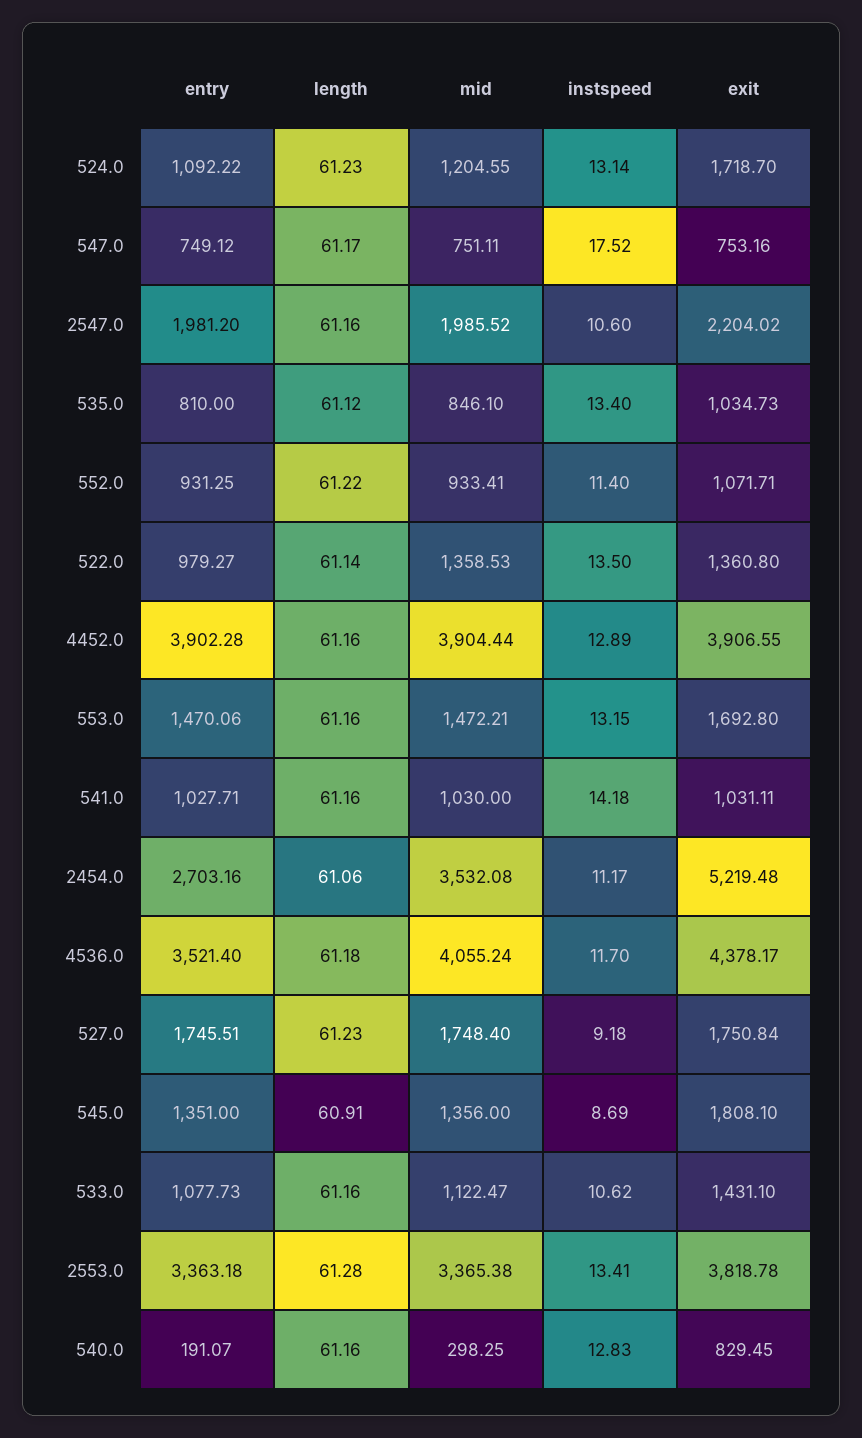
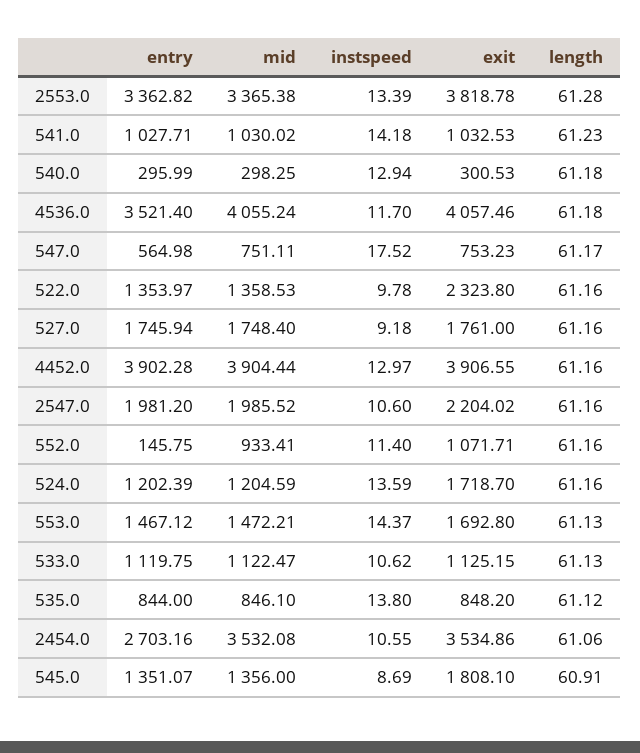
  {
    "entry": {
-     "524.0": 1092.22,
+     "524.0": 1202.39,
-     "547.0": 749.12,
+     "547.0": 564.98,
      "2547.0": 1981.2,
-     "535.0": 810,
+     "535.0": 844,
-     "552.0": 931.25,
+     "552.0": 145.75,
-     "522.0": 979.27,
+     "522.0": 1353.97,
      "4452.0": 3902.28,
-     "553.0": 1470.06,
+     "553.0": 1467.12,
      "541.0": 1027.71,
      "2454.0": 2703.16,
      "4536.0": 3521.4,
-     "527.0": 1745.51,
+     "527.0": 1745.94,
-     "545.0": 1351,
+     "545.0": 1351.07,
-     "533.0": 1077.73,
+     "533.0": 1119.75,
-     "2553.0": 3363.18,
+     "2553.0": 3362.82,
-     "540.0": 191.07
+     "540.0": 295.99
    },
    "length": {
-     "524.0": 61.23,
+     "524.0": 61.16,
      "547.0": 61.17,
      "2547.0": 61.16,
      "535.0": 61.12,
-     "552.0": 61.22,
+     "552.0": 61.16,
-     "522.0": 61.14,
+     "522.0": 61.16,
      "4452.0": 61.16,
-     "553.0": 61.16,
+     "553.0": 61.13,
-     "541.0": 61.16,
+     "541.0": 61.23,
      "2454.0": 61.06,
      "4536.0": 61.18,
-     "527.0": 61.23,
+     "527.0": 61.16,
      "545.0": 60.91,
-     "533.0": 61.16,
+     "533.0": 61.13,
      "2553.0": 61.28,
-     "540.0": 61.16
+     "540.0": 61.18
    },
    "mid": {
-     "524.0": 1204.55,
+     "524.0": 1204.59,
      "547.0": 751.11,
      "2547.0": 1985.52,
      "535.0": 846.1,
      "552.0": 933.41,
      "522.0": 1358.53,
      "4452.0": 3904.44,
      "553.0": 1472.21,
-     "541.0": 1030,
+     "541.0": 1030.02,
      "2454.0": 3532.08,
      "4536.0": 4055.24,
      "527.0": 1748.4,
      "545.0": 1356,
      "533.0": 1122.47,
      "2553.0": 3365.38,
      "540.0": 298.25
    },
    "instspeed": {
-     "524.0": 13.14,
+     "524.0": 13.59,
      "547.0": 17.52,
      "2547.0": 10.6,
-     "535.0": 13.4,
+     "535.0": 13.8,
      "552.0": 11.4,
-     "522.0": 13.5,
+     "522.0": 9.78,
-     "4452.0": 12.89,
+     "4452.0": 12.97,
-     "553.0": 13.15,
+     "553.0": 14.37,
      "541.0": 14.18,
-     "2454.0": 11.17,
+     "2454.0": 10.55,
      "4536.0": 11.7,
      "527.0": 9.18,
      "545.0": 8.69,
      "533.0": 10.62,
-     "2553.0": 13.41,
+     "2553.0": 13.39,
-     "540.0": 12.83
+     "540.0": 12.94
    },
    "exit": {
      "524.0": 1718.7,
-     "547.0": 753.16,
+     "547.0": 753.23,
      "2547.0": 2204.02,
-     "535.0": 1034.73,
+     "535.0": 848.2,
      "552.0": 1071.71,
-     "522.0": 1360.8,
+     "522.0": 2323.8,
      "4452.0": 3906.55,
      "553.0": 1692.8,
-     "541.0": 1031.11,
+     "541.0": 1032.53,
-     "2454.0": 5219.48,
+     "2454.0": 3534.86,
-     "4536.0": 4378.17,
+     "4536.0": 4057.46,
-     "527.0": 1750.84,
+     "527.0": 1761,
      "545.0": 1808.1,
-     "533.0": 1431.1,
+     "533.0": 1125.15,
      "2553.0": 3818.78,
-     "540.0": 829.45
+     "540.0": 300.53
    }
  }

